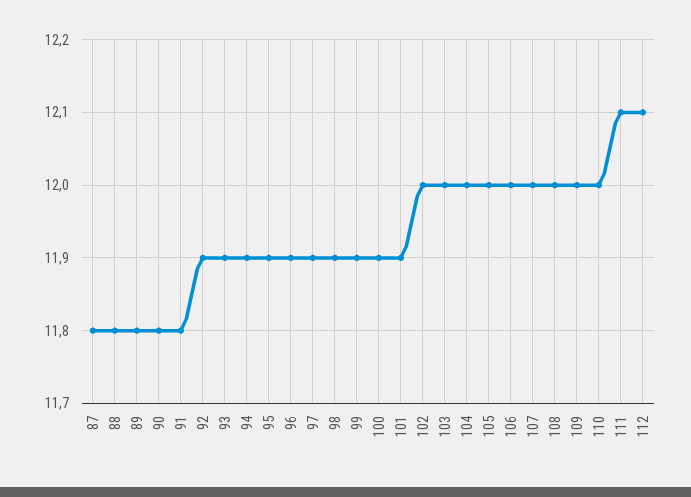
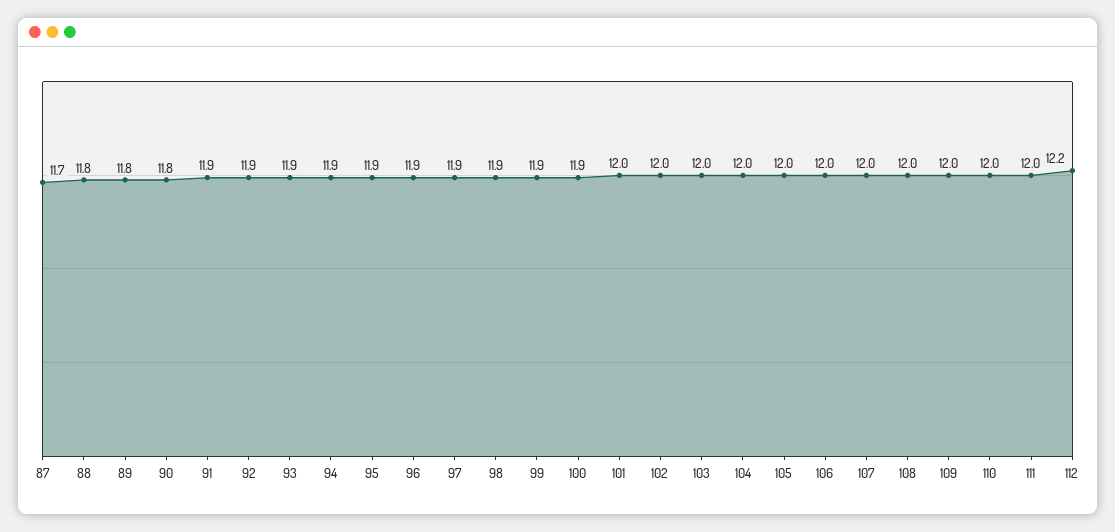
  {
-   "87": 11.8,
+   "87": 11.7,
    "88": 11.8,
    "89": 11.8,
    "90": 11.8,
-   "91": 11.8,
+   "91": 11.9,
    "92": 11.9,
    "93": 11.9,
    "94": 11.9,
    "95": 11.9,
    "96": 11.9,
    "97": 11.9,
    "98": 11.9,
    "99": 11.9,
    "100": 11.9,
-   "101": 11.9,
+   "101": 12,
    "102": 12,
    "103": 12,
    "104": 12,
    "105": 12,
    "106": 12,
    "107": 12,
    "108": 12,
    "109": 12,
    "110": 12,
-   "111": 12.1,
+   "111": 12,
-   "112": 12.1
+   "112": 12.2
  }

